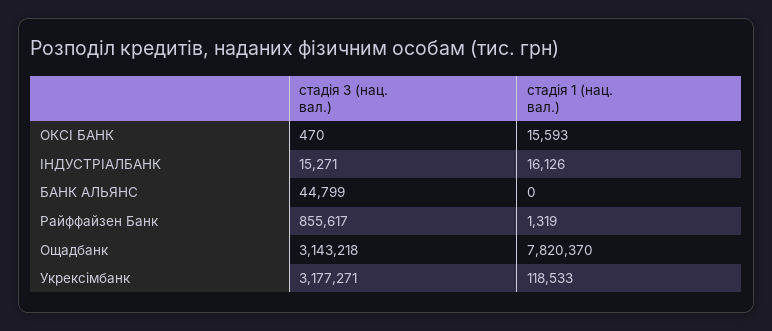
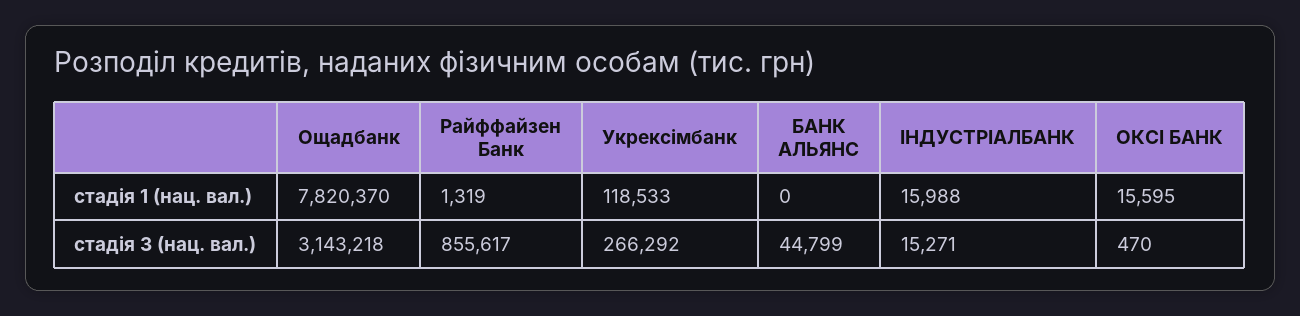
  {
    "стадія 3 (нац. вал.)": {
      "ОКСІ БАНК": 470,
      "ІНДУСТРІАЛБАНК": 15271,
      "БАНК АЛЬЯНС": 44799,
      "Райффайзен Банк": 855617,
      "Ощадбанк": 3143218,
-     "Укрексімбанк": 3177271
+     "Укрексімбанк": 266292
    },
    "стадія 1 (нац. вал.)": {
-     "ОКСІ БАНК": 15593,
+     "ОКСІ БАНК": 15595,
-     "ІНДУСТРІАЛБАНК": 16126,
+     "ІНДУСТРІАЛБАНК": 15988,
      "БАНК АЛЬЯНС": 0,
      "Райффайзен Банк": 1319,
      "Ощадбанк": 7820370,
      "Укрексімбанк": 118533
    }
  }

